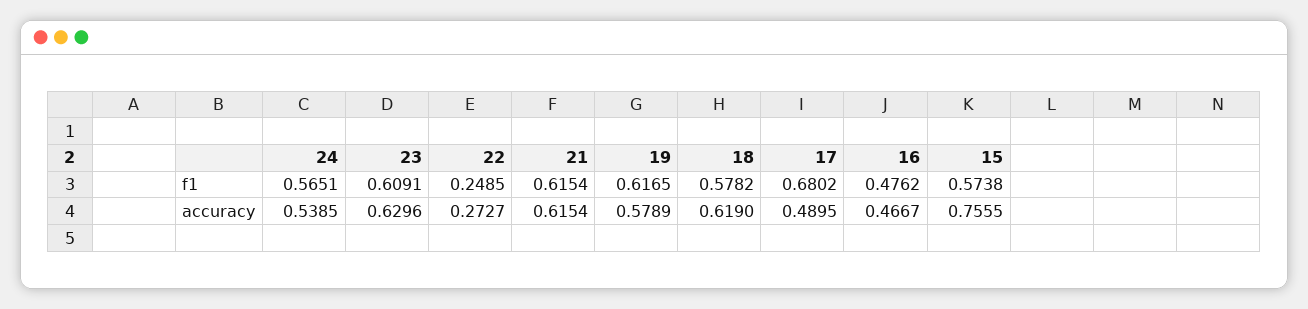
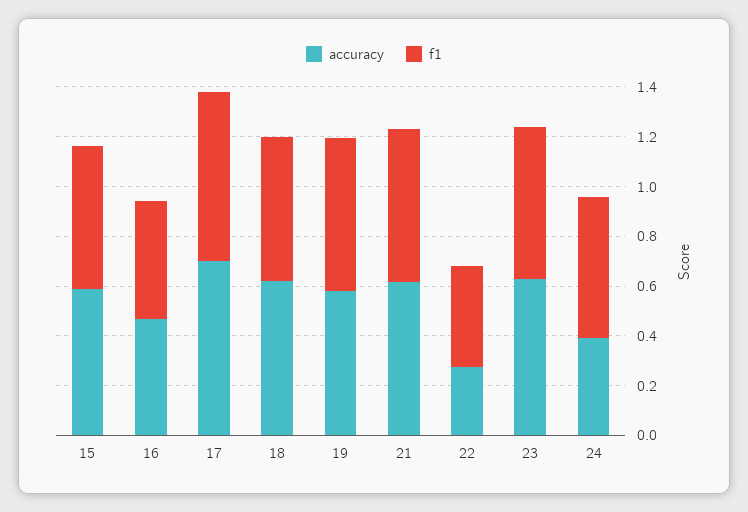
  {
    "f1": {
      "24": 0.5651,
      "23": 0.6091,
-     "22": 0.2485,
+     "22": 0.4,
      "21": 0.6154,
      "19": 0.6165,
      "18": 0.5782,
      "17": 0.6802,
      "16": 0.4762,
      "15": 0.5738
    },
    "accuracy": {
-     "24": 0.5385,
+     "24": 0.4,
      "23": 0.6296,
      "22": 0.2727,
      "21": 0.6154,
      "19": 0.5789,
      "18": 0.619,
-     "17": 0.4895,
+     "17": 0.7,
      "16": 0.4667,
-     "15": 0.7555
+     "15": 0.6
    }
  }

